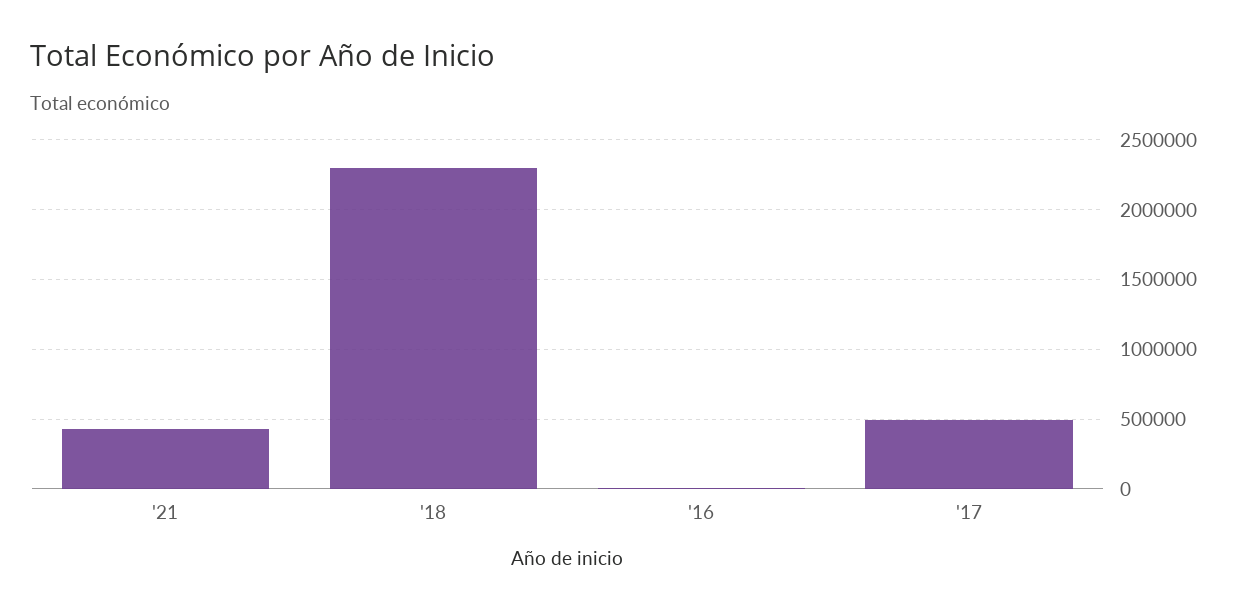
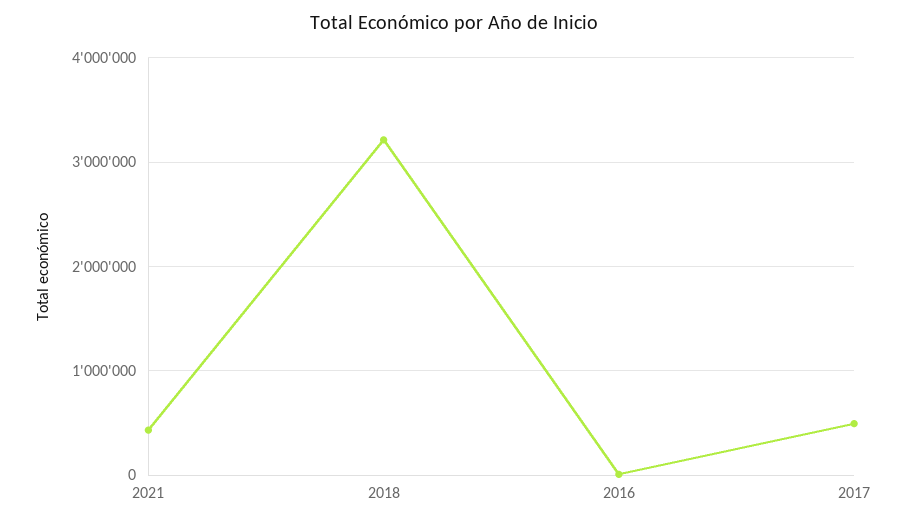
  {
    "'21": 450000,
-   "'18": 2300000,
+   "'18": 3200000,
    "'16": 0,
    "'17": 500000
  }

